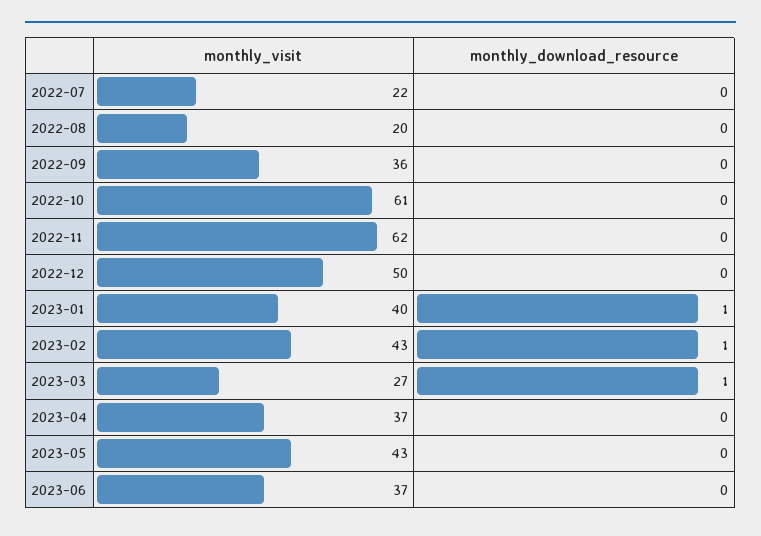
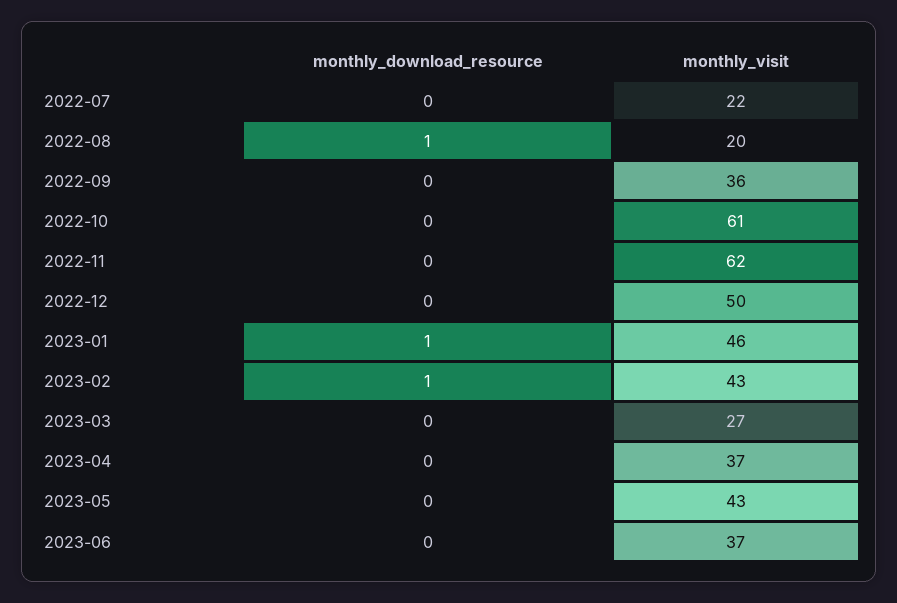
  {
    "monthly_visit": {
      "2022-07": 22,
      "2022-08": 20,
      "2022-09": 36,
      "2022-10": 61,
      "2022-11": 62,
      "2022-12": 50,
-     "2023-01": 40,
+     "2023-01": 46,
      "2023-02": 43,
      "2023-03": 27,
      "2023-04": 37,
      "2023-05": 43,
      "2023-06": 37
    },
    "monthly_download_resource": {
      "2022-07": 0,
-     "2022-08": 0,
+     "2022-08": 1,
      "2022-09": 0,
      "2022-10": 0,
      "2022-11": 0,
      "2022-12": 0,
      "2023-01": 1,
      "2023-02": 1,
-     "2023-03": 1,
+     "2023-03": 0,
      "2023-04": 0,
      "2023-05": 0,
      "2023-06": 0
    }
  }

